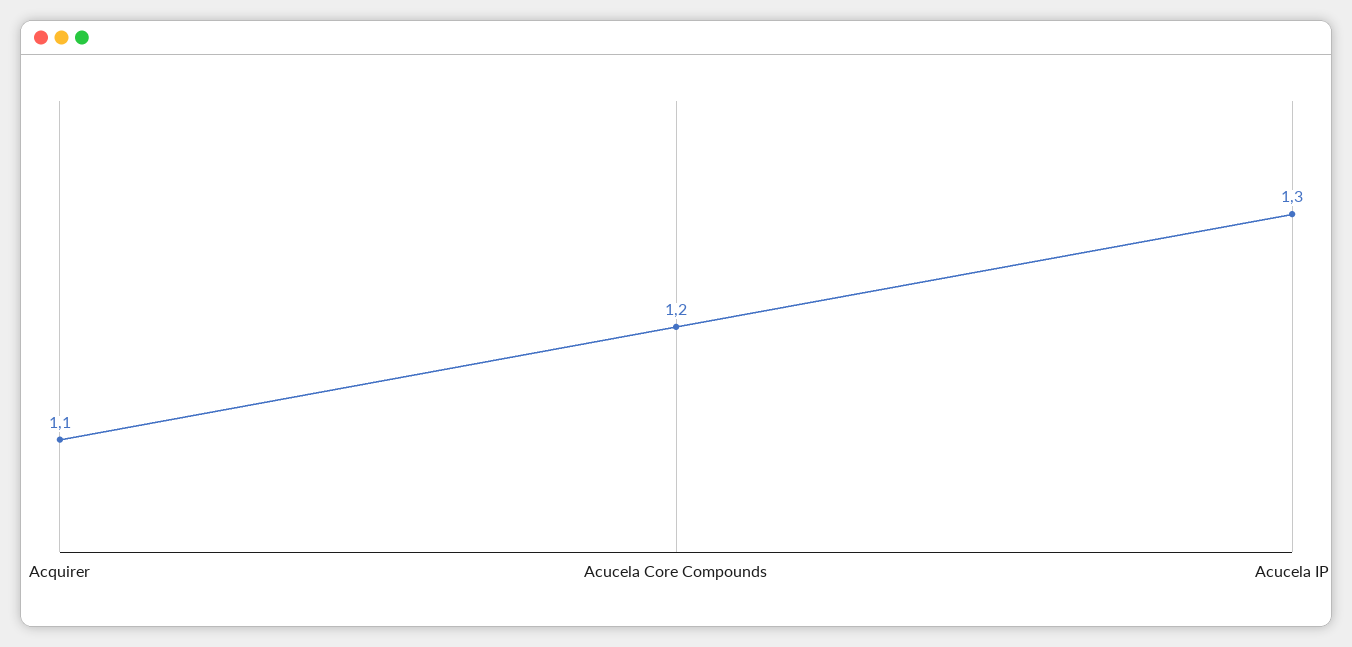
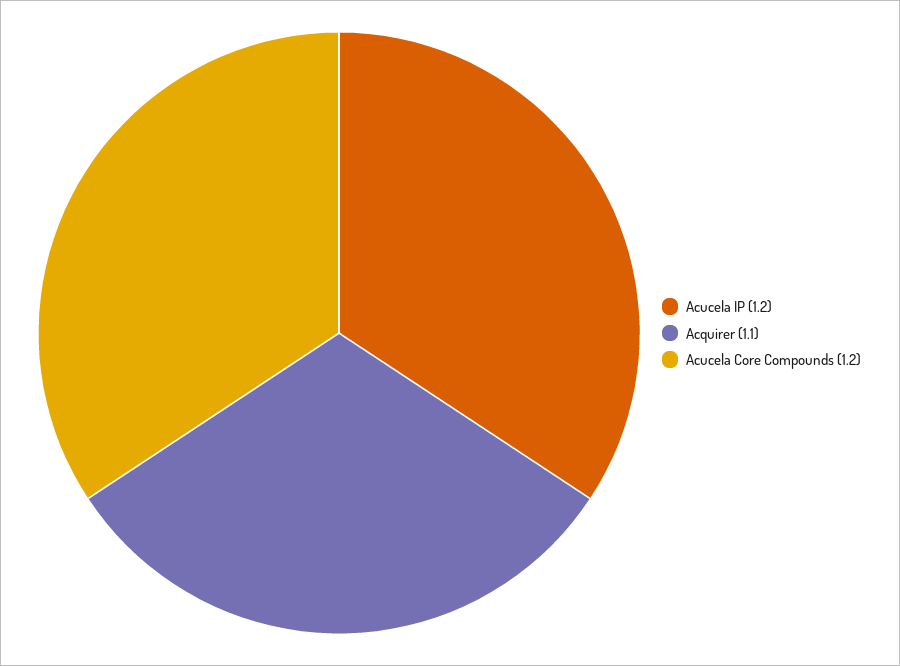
  {
    "Acquirer": 1.1,
    "Acucela Core Compounds": 1.2,
-   "Acucela IP": 1.3
+   "Acucela IP": 1.2
  }

